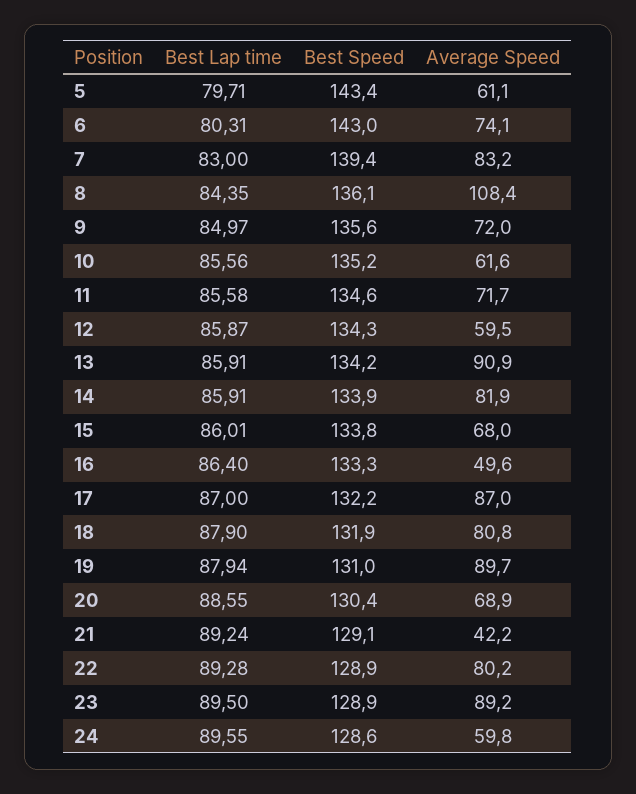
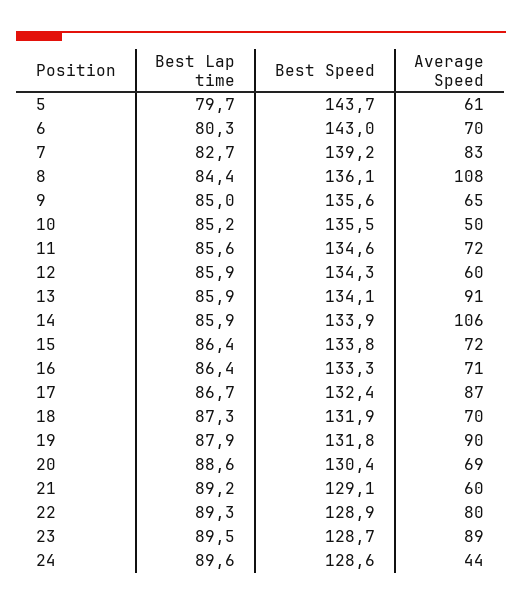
  {
    "Best Lap time": {
      "5": 79.71,
      "6": 80.31,
-     "7": 83,
+     "7": 82.7,
      "8": 84.35,
      "9": 84.97,
-     "10": 85.56,
+     "10": 85.2,
      "11": 85.58,
      "12": 85.87,
      "13": 85.91,
      "14": 85.91,
-     "15": 86.01,
+     "15": 86.4,
      "16": 86.4,
-     "17": 87,
+     "17": 86.7,
-     "18": 87.9,
+     "18": 87.3,
      "19": 87.94,
      "20": 88.55,
      "21": 89.24,
      "22": 89.28,
      "23": 89.5,
      "24": 89.55
    },
    "Best Speed": {
-     "5": 143.4,
+     "5": 143.7,
      "6": 143,
-     "7": 139.4,
+     "7": 139.2,
      "8": 136.1,
      "9": 135.6,
-     "10": 135.2,
+     "10": 135.5,
      "11": 134.6,
      "12": 134.3,
-     "13": 134.2,
+     "13": 134.1,
      "14": 133.9,
      "15": 133.8,
      "16": 133.3,
-     "17": 132.2,
+     "17": 132.4,
      "18": 131.9,
-     "19": 131,
+     "19": 131.8,
      "20": 130.4,
      "21": 129.1,
      "22": 128.9,
-     "23": 128.9,
+     "23": 128.7,
      "24": 128.6
    },
    "Average Speed": {
      "5": 61.1,
-     "6": 74.1,
+     "6": 70,
      "7": 83.2,
      "8": 108.4,
-     "9": 72,
+     "9": 65,
-     "10": 61.6,
+     "10": 50,
      "11": 71.7,
      "12": 59.5,
      "13": 90.9,
-     "14": 81.9,
+     "14": 106,
-     "15": 68,
+     "15": 72,
-     "16": 49.6,
+     "16": 71,
      "17": 87,
-     "18": 80.8,
+     "18": 70,
      "19": 89.7,
      "20": 68.9,
-     "21": 42.2,
+     "21": 60,
      "22": 80.2,
      "23": 89.2,
-     "24": 59.8
+     "24": 44
    }
  }

